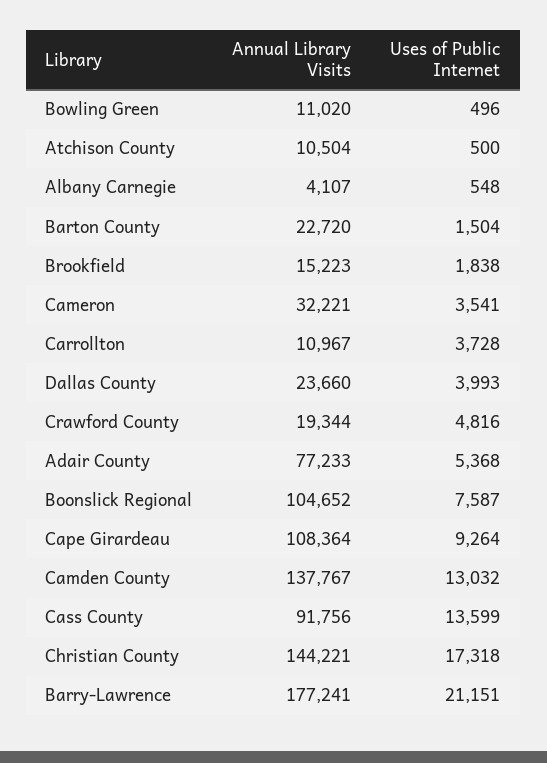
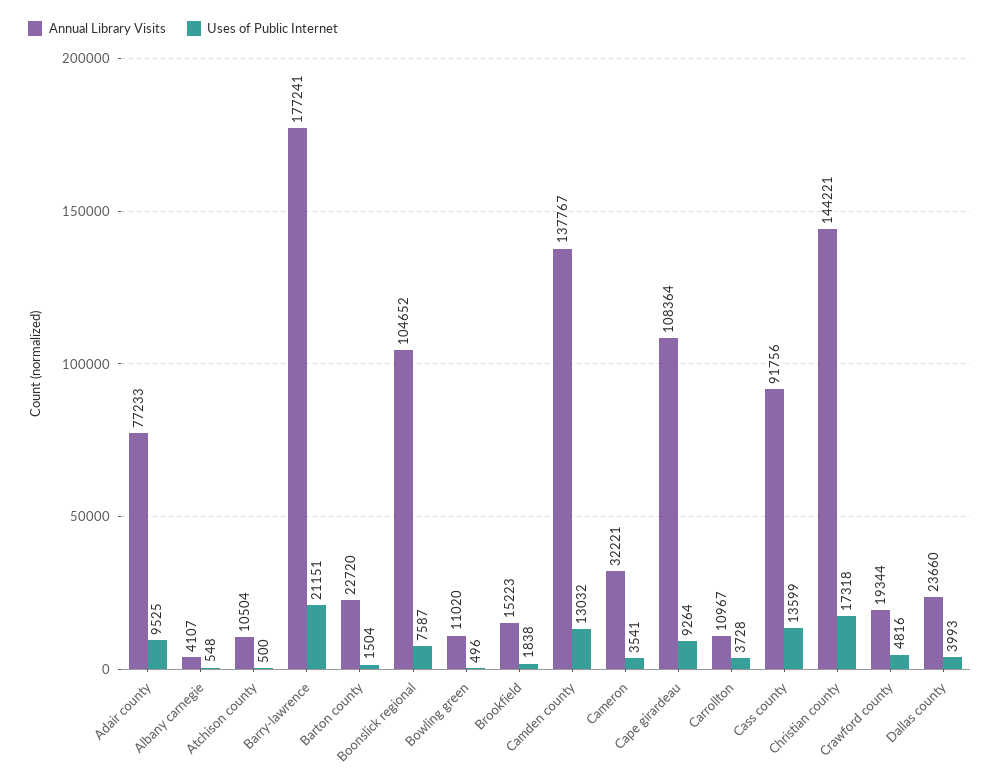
  {
    "Annual Library Visits": {
      "Bowling Green": 11020,
      "Atchison County": 10504,
      "Albany Carnegie": 4107,
      "Barton County": 22720,
      "Brookfield": 15223,
      "Cameron": 32221,
      "Carrollton": 10967,
      "Dallas County": 23660,
      "Crawford County": 19344,
      "Adair County": 77233,
      "Boonslick Regional": 104652,
      "Cape Girardeau": 108364,
      "Camden County": 137767,
      "Cass County": 91756,
      "Christian County": 144221,
      "Barry-Lawrence": 177241
    },
    "Uses of Public Internet": {
      "Bowling Green": 496,
      "Atchison County": 500,
      "Albany Carnegie": 548,
      "Barton County": 1504,
      "Brookfield": 1838,
      "Cameron": 3541,
      "Carrollton": 3728,
      "Dallas County": 3993,
      "Crawford County": 4816,
-     "Adair County": 5368,
+     "Adair County": 9525,
      "Boonslick Regional": 7587,
      "Cape Girardeau": 9264,
      "Camden County": 13032,
      "Cass County": 13599,
      "Christian County": 17318,
      "Barry-Lawrence": 21151
    }
  }

